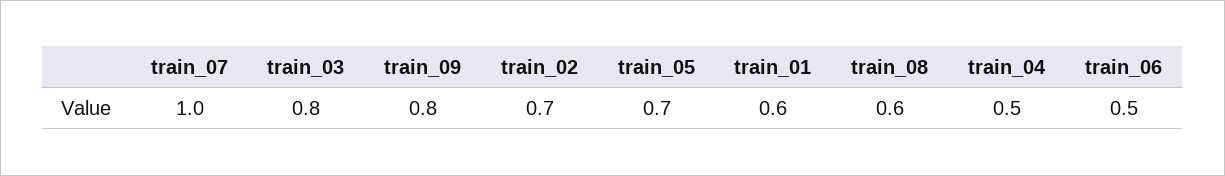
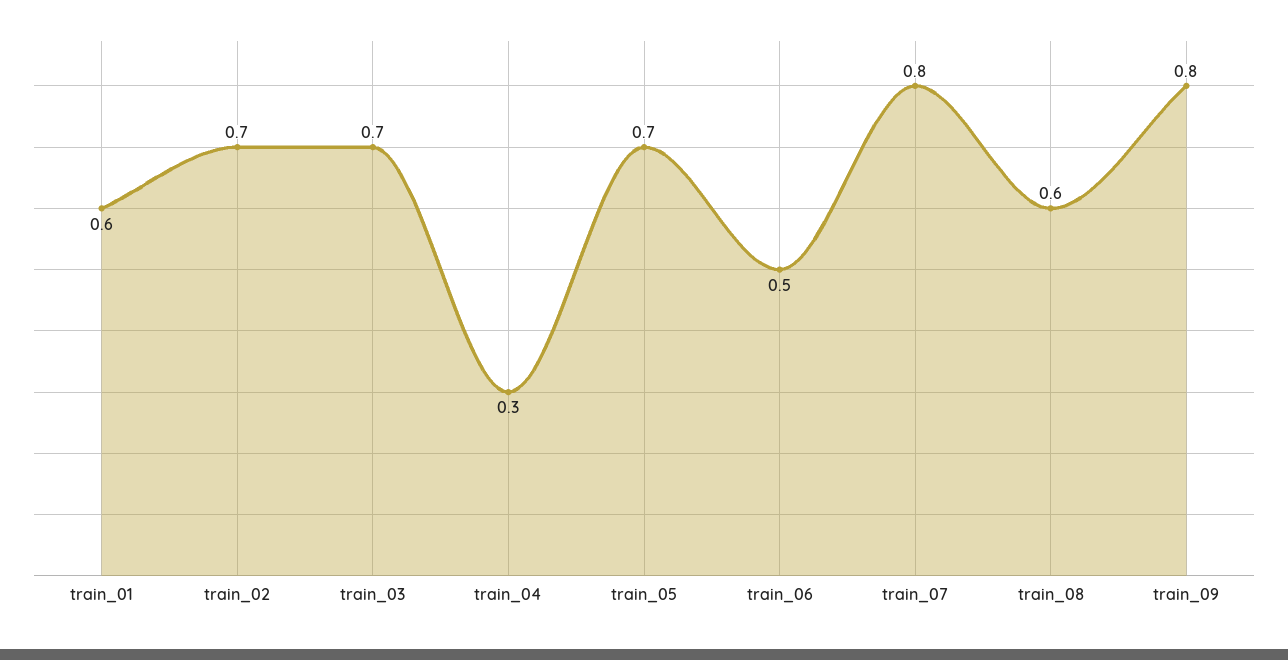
  {
-   "train_07": 1,
+   "train_07": 0.8,
-   "train_03": 0.8,
+   "train_03": 0.7,
    "train_09": 0.8,
    "train_02": 0.7,
    "train_05": 0.7,
    "train_01": 0.6,
    "train_08": 0.6,
-   "train_04": 0.5,
+   "train_04": 0.3,
    "train_06": 0.5
  }

